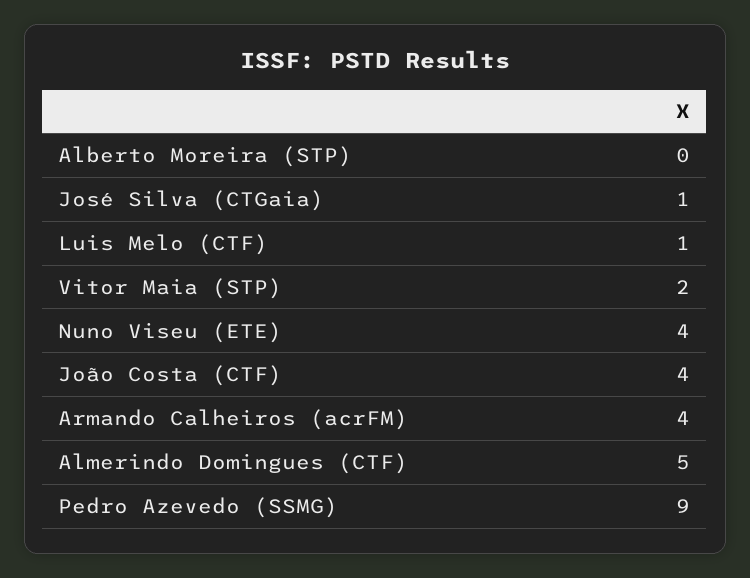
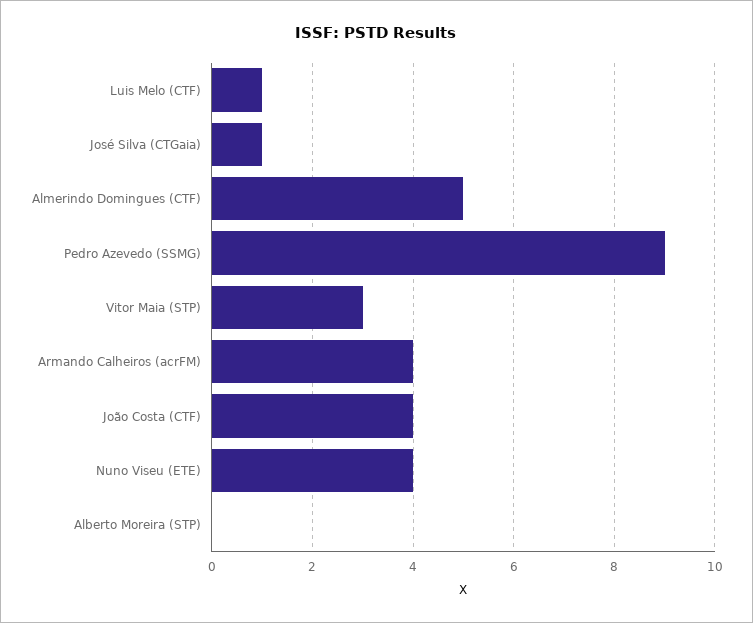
  {
    "Alberto Moreira (STP)": 0,
    "José Silva (CTGaia)": 1,
    "Luis Melo (CTF)": 1,
-   "Vitor Maia (STP)": 2,
+   "Vitor Maia (STP)": 3,
    "Nuno Viseu (ETE)": 4,
    "João Costa (CTF)": 4,
    "Armando Calheiros (acrFM)": 4,
    "Almerindo Domingues (CTF)": 5,
    "Pedro Azevedo (SSMG)": 9
  }

